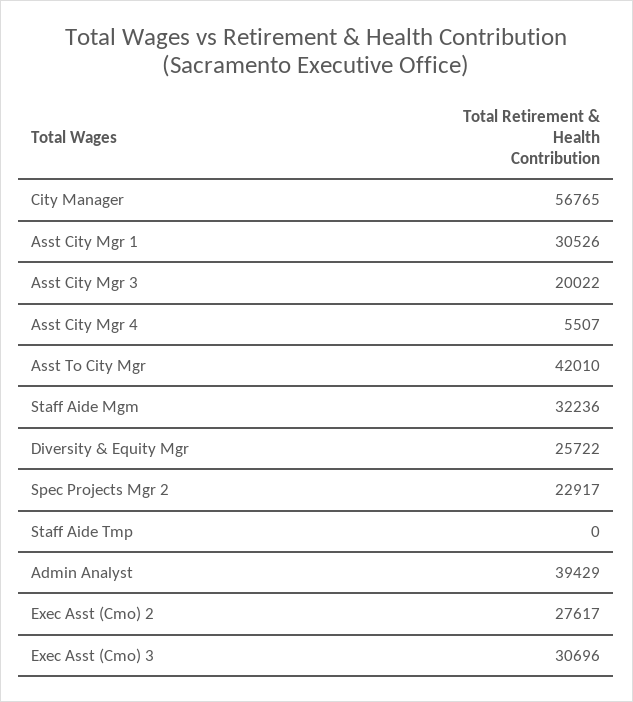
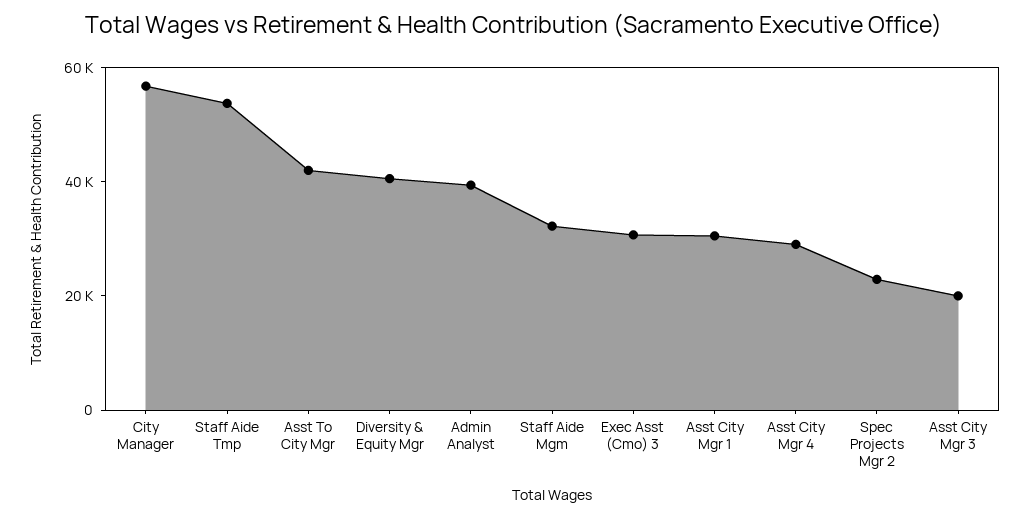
  {
    "City Manager": 56765,
    "Asst City Mgr 1": 30526,
    "Asst City Mgr 3": 20022,
-   "Asst City Mgr 4": 5507,
+   "Asst City Mgr 4": 30000,
    "Asst To City Mgr": 42010,
    "Staff Aide Mgm": 32236,
-   "Diversity & Equity Mgr": 25722,
+   "Diversity & Equity Mgr": 40000,
    "Spec Projects Mgr 2": 22917,
-   "Staff Aide Tmp": 0,
+   "Staff Aide Tmp": 55000,
    "Admin Analyst": 39429,
-   "Exec Asst (Cmo) 2": 27617,
    "Exec Asst (Cmo) 3": 30696
  }

